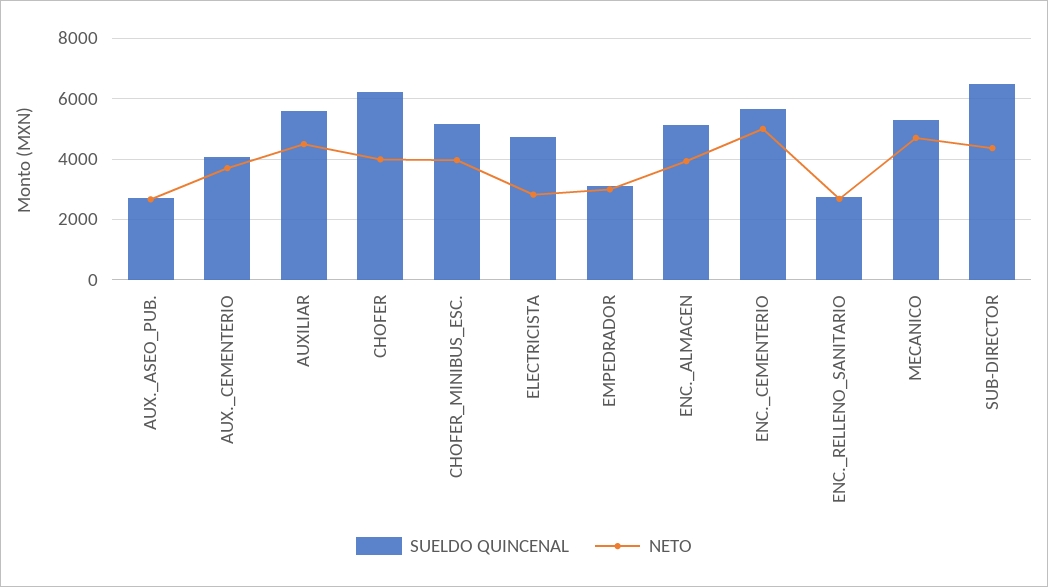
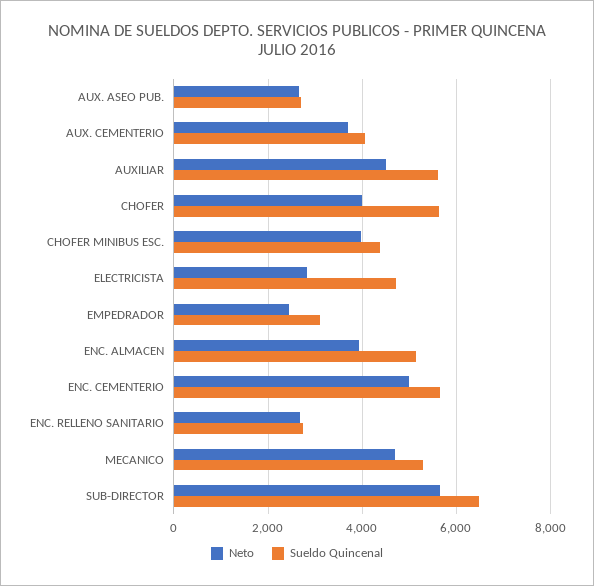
  {
    "SUELDO QUINCENAL": {
      "AUX._ASEO_PUB.": 2800,
      "AUX._CEMENTERIO": 4000,
      "AUXILIAR": 5600,
-     "CHOFER": 6200,
+     "CHOFER": 5600,
-     "CHOFER_MINIBUS_ESC.": 5200,
+     "CHOFER_MINIBUS_ESC.": 4400,
      "ELECTRICISTA": 4800,
      "EMPEDRADOR": 3200,
      "ENC._ALMACEN": 5200,
      "ENC._CEMENTERIO": 5600,
      "ENC._RELLENO_SANITARIO": 2800,
      "MECANICO": 5200,
      "SUB-DIRECTOR": 6400
    },
    "NETO": {
      "AUX._ASEO_PUB.": 2600,
      "AUX._CEMENTERIO": 3800,
      "AUXILIAR": 4600,
      "CHOFER": 4000,
      "CHOFER_MINIBUS_ESC.": 4000,
      "ELECTRICISTA": 2800,
-     "EMPEDRADOR": 3000,
+     "EMPEDRADOR": 2400,
      "ENC._ALMACEN": 4000,
      "ENC._CEMENTERIO": 5000,
      "ENC._RELLENO_SANITARIO": 2600,
      "MECANICO": 4800,
-     "SUB-DIRECTOR": 4400
+     "SUB-DIRECTOR": 5600
    }
  }

